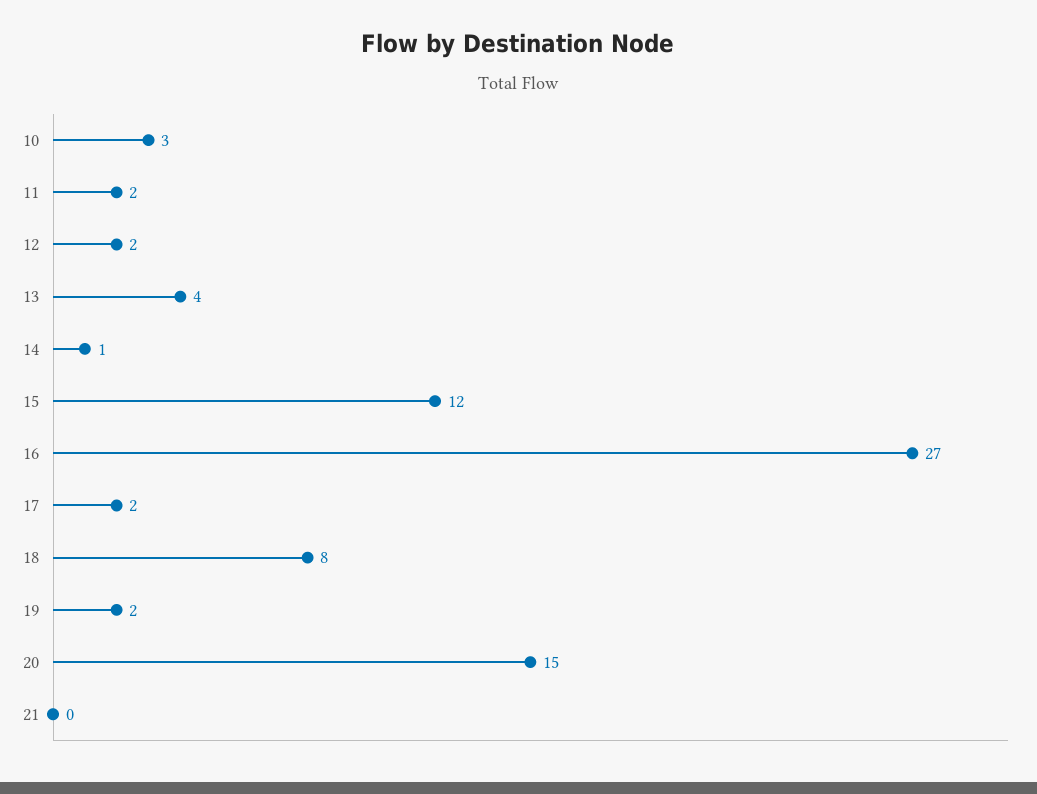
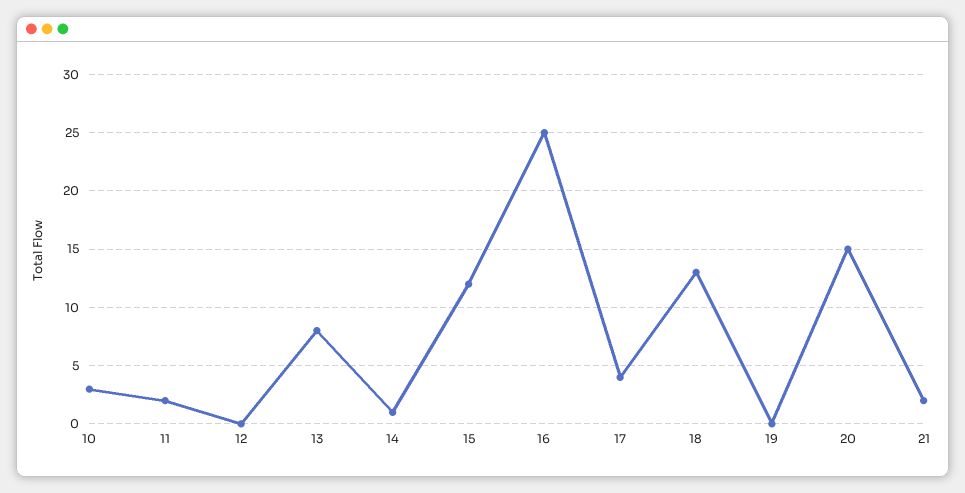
  {
    "10": 3,
    "11": 2,
-   "12": 2,
+   "12": 0,
-   "13": 4,
+   "13": 8,
    "14": 1,
    "15": 12,
-   "16": 27,
+   "16": 25,
-   "17": 2,
+   "17": 4,
-   "18": 8,
+   "18": 13,
-   "19": 2,
+   "19": 0,
    "20": 15,
-   "21": 0
+   "21": 2
  }

